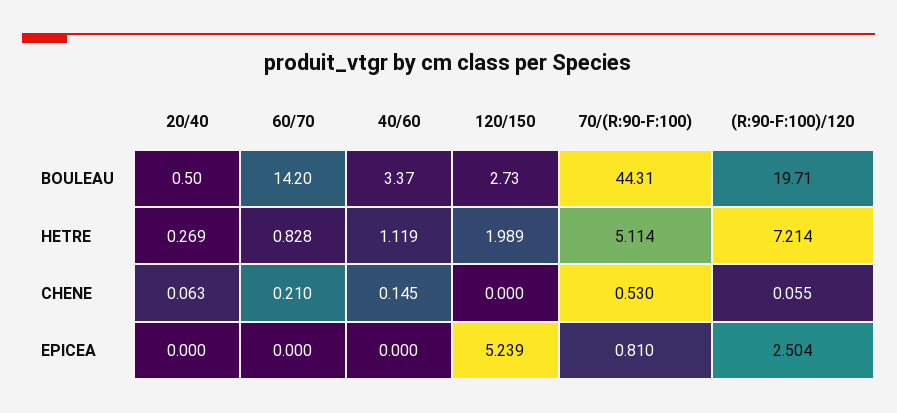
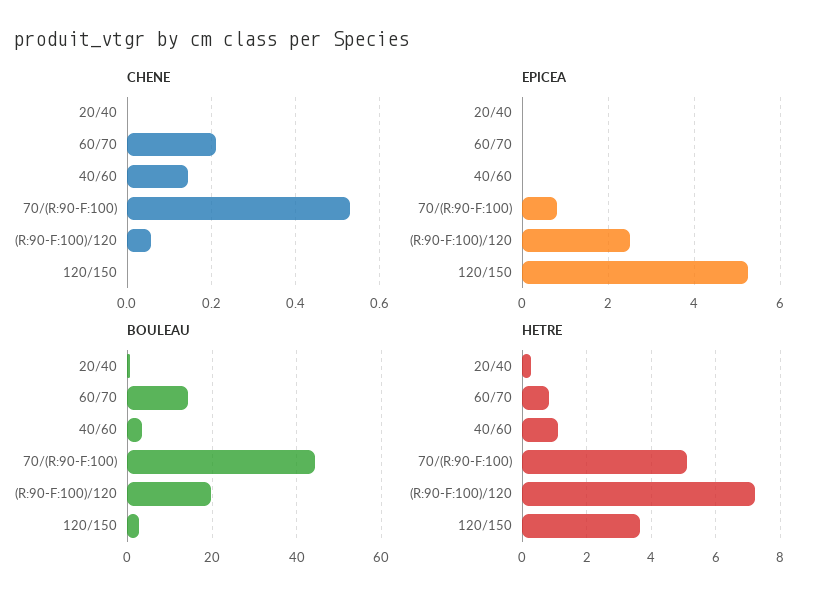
  {
    "BOULEAU": {
      "20/40": 0.5,
      "60/70": 14.2,
      "40/60": 3.37,
      "120/150": 2.73,
      "70/(R:90-F:100)": 44.31,
      "(R:90-F:100)/120": 19.71
    },
    "HETRE": {
      "20/40": 0.269,
      "60/70": 0.828,
      "40/60": 1.119,
-     "120/150": 1.989,
+     "120/150": 3.6,
      "70/(R:90-F:100)": 5.114,
      "(R:90-F:100)/120": 7.214
    },
    "CHENE": {
-     "20/40": 0.063,
+     "20/40": 0,
      "60/70": 0.21,
      "40/60": 0.145,
      "120/150": 0,
      "70/(R:90-F:100)": 0.53,
      "(R:90-F:100)/120": 0.055
    },
    "EPICEA": {
      "20/40": 0,
      "60/70": 0,
      "40/60": 0,
      "120/150": 5.239,
      "70/(R:90-F:100)": 0.81,
      "(R:90-F:100)/120": 2.504
    }
  }

